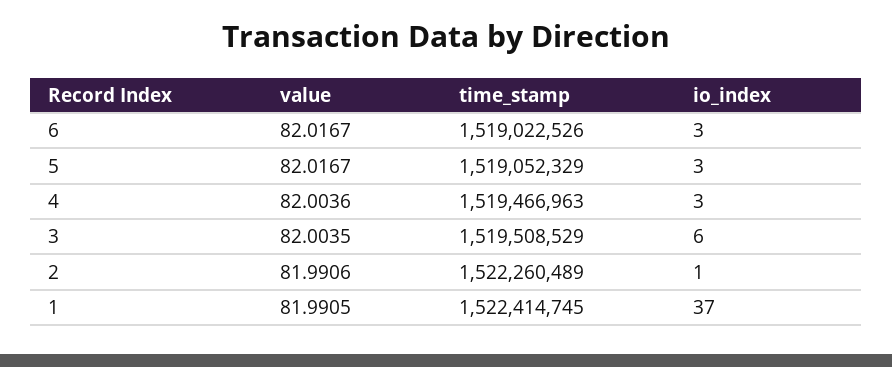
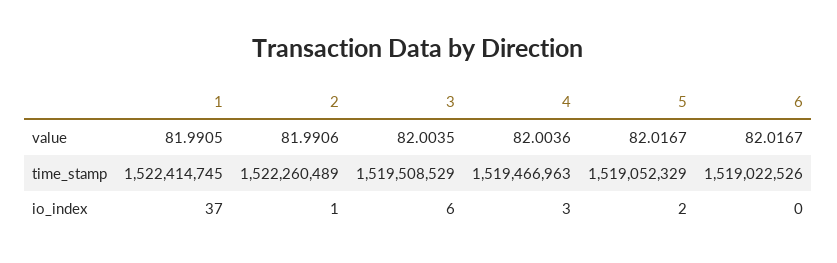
  {
    "value": {
      "6": 82.0167,
      "5": 82.0167,
      "4": 82.0036,
      "3": 82.0035,
      "2": 81.9906,
      "1": 81.9905
    },
    "time_stamp": {
      "6": 1519022526,
      "5": 1519052329,
      "4": 1519466963,
      "3": 1519508529,
      "2": 1522260489,
      "1": 1522414745
    },
    "io_index": {
-     "6": 3,
+     "6": 0,
-     "5": 3,
+     "5": 2,
      "4": 3,
      "3": 6,
      "2": 1,
      "1": 37
    }
  }

